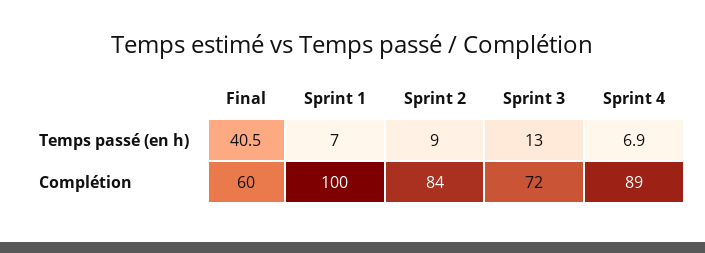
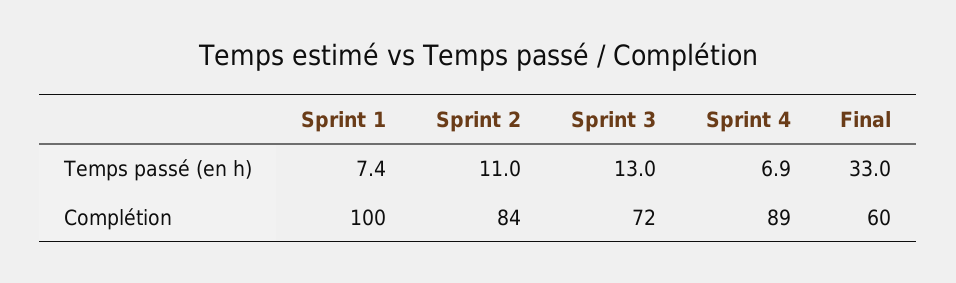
  {
    "Final": {
-     "Temps passé (en h)": 40.5,
+     "Temps passé (en h)": 33,
      "Complétion": 60
    },
    "Sprint 1": {
-     "Temps passé (en h)": 7,
+     "Temps passé (en h)": 7.4,
      "Complétion": 100
    },
    "Sprint 2": {
-     "Temps passé (en h)": 9,
+     "Temps passé (en h)": 11,
      "Complétion": 84
    },
    "Sprint 3": {
      "Temps passé (en h)": 13,
      "Complétion": 72
    },
    "Sprint 4": {
      "Temps passé (en h)": 6.9,
      "Complétion": 89
    }
  }

